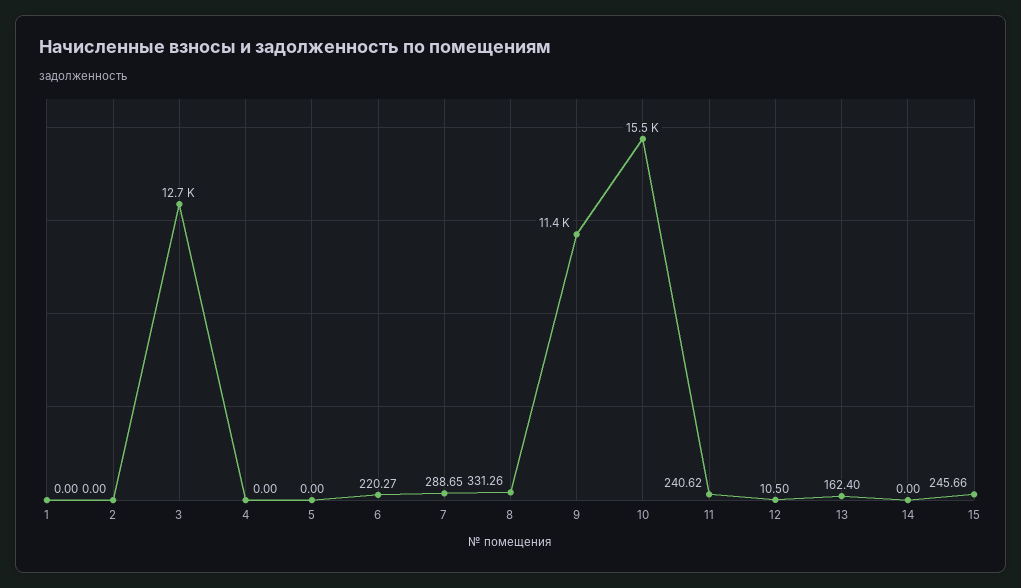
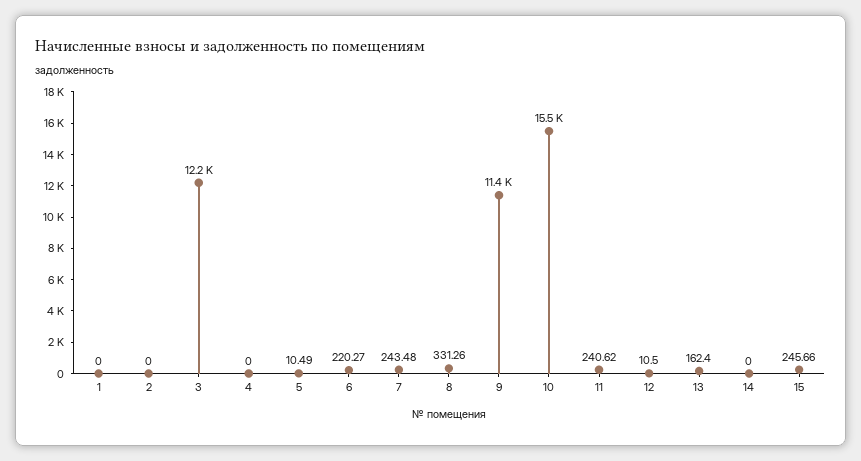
  {
    "1": 0,
    "2": 0,
-   "3": 12700,
+   "3": 12200,
    "4": 0,
-   "5": 0,
+   "5": 10.49,
    "6": 220.27,
-   "7": 288.65,
+   "7": 243.48,
    "8": 331.26,
    "9": 11400,
    "10": 15500,
    "11": 240.62,
    "12": 10.5,
    "13": 162.4,
    "14": 0,
    "15": 245.66
  }

